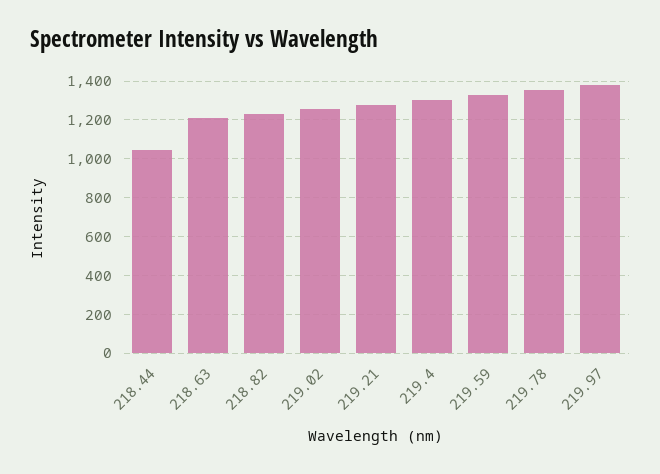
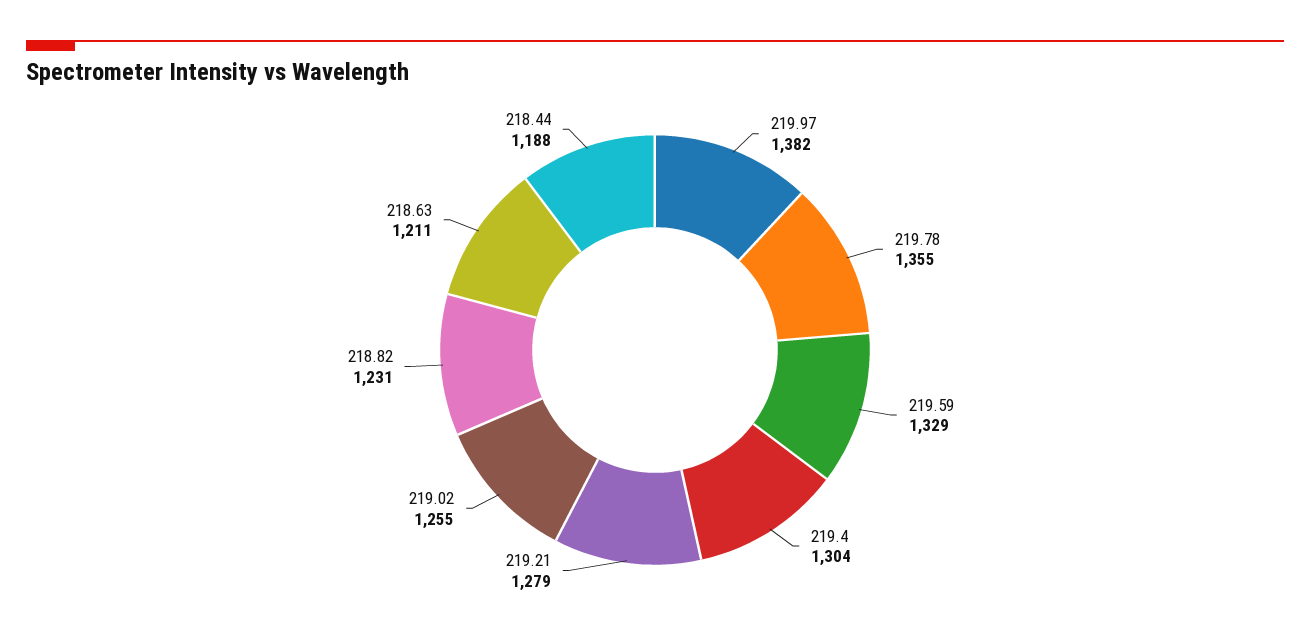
  {
-   "218.44": 1050,
+   "218.44": 1188,
    "218.63": 1211,
    "218.82": 1231,
    "219.02": 1255,
    "219.21": 1279,
    "219.4": 1304,
    "219.59": 1329,
    "219.78": 1355,
    "219.97": 1382
  }

